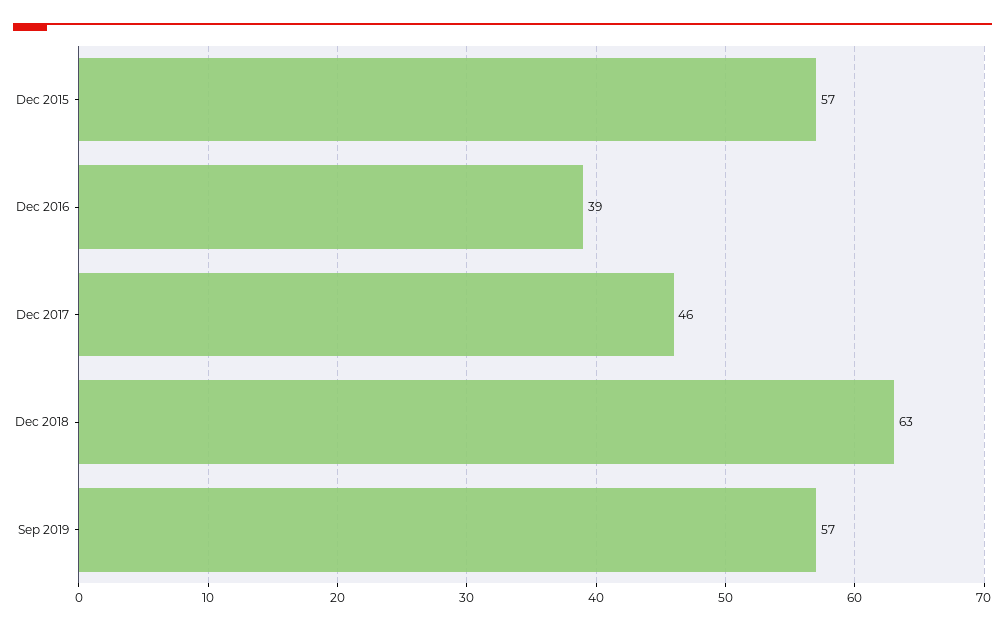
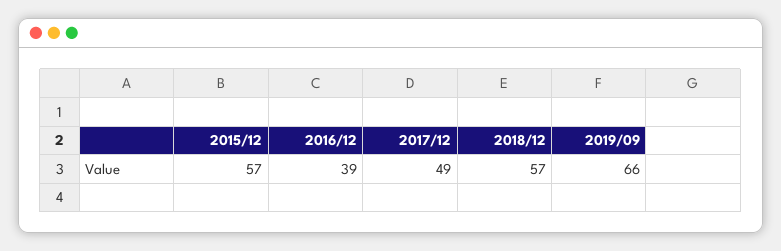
  {
    "Dec 2015": 57,
    "Dec 2016": 39,
-   "Dec 2017": 46,
+   "Dec 2017": 49,
-   "Dec 2018": 63,
+   "Dec 2018": 57,
-   "Sep 2019": 57
+   "Sep 2019": 66
  }

